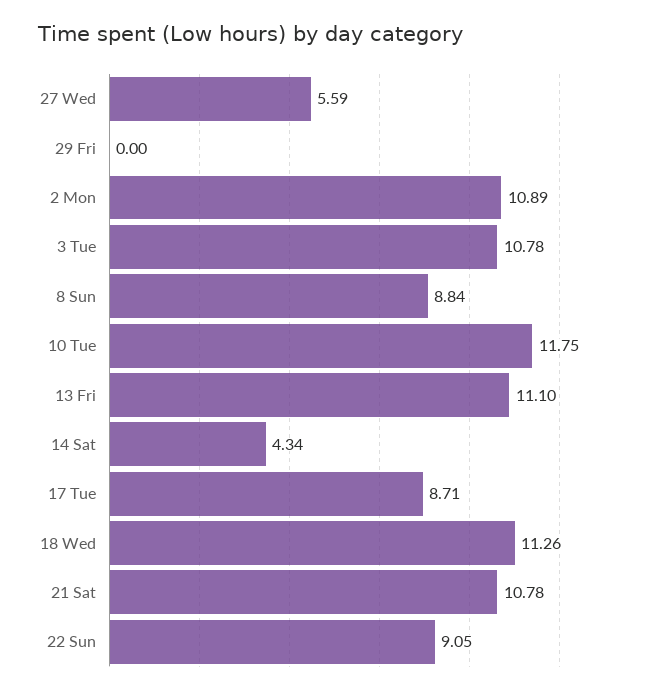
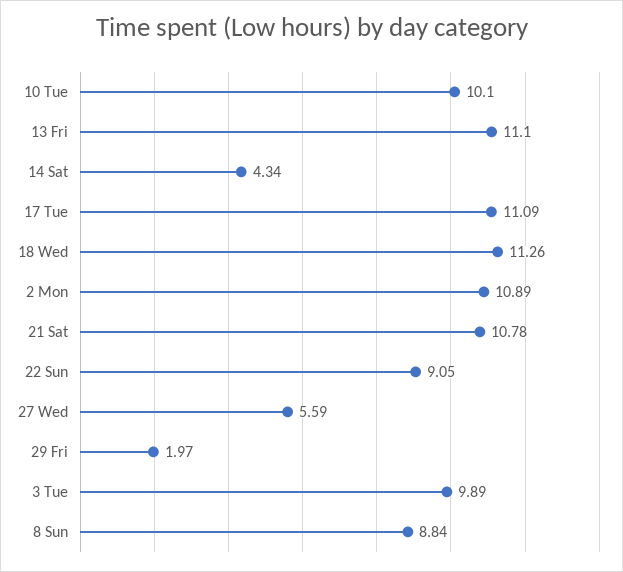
  {
    "27 Wed": 5.59,
-   "29 Fri": 0,
+   "29 Fri": 1.97,
    "2 Mon": 10.89,
-   "3 Tue": 10.78,
+   "3 Tue": 9.89,
    "8 Sun": 8.84,
-   "10 Tue": 11.75,
+   "10 Tue": 10.1,
    "13 Fri": 11.1,
    "14 Sat": 4.34,
-   "17 Tue": 8.71,
+   "17 Tue": 11.09,
    "18 Wed": 11.26,
    "21 Sat": 10.78,
    "22 Sun": 9.05
  }

